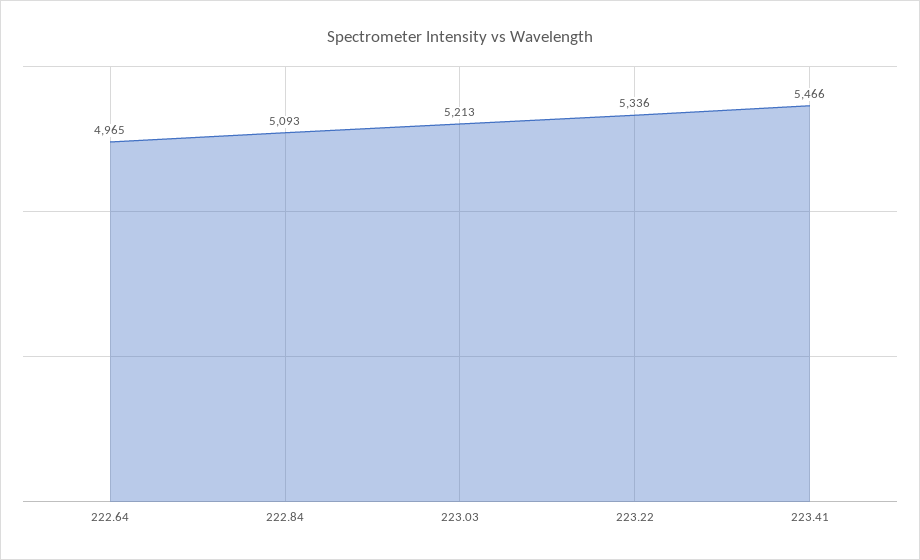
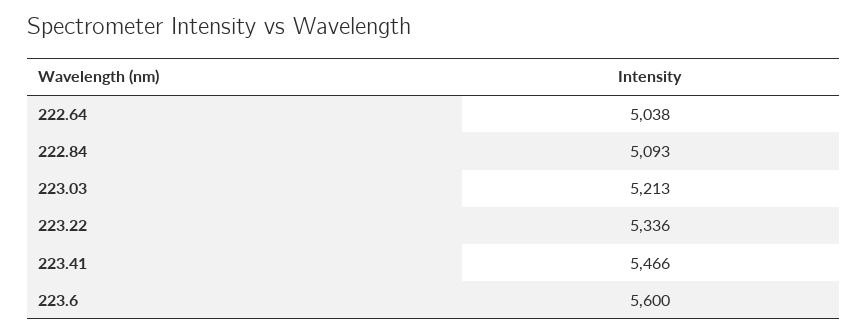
  {
-   "222.64": 4965,
+   "222.64": 5038,
    "222.84": 5093,
    "223.03": 5213,
    "223.22": 5336,
-   "223.41": 5466
+   "223.41": 5466,
+   "223.6": 5600
  }

